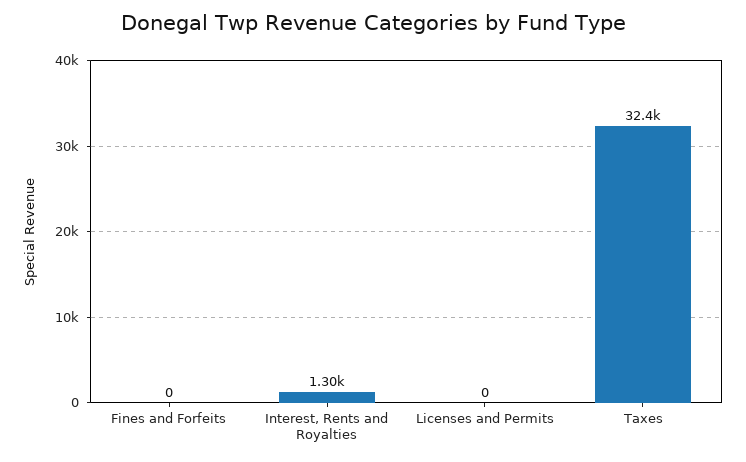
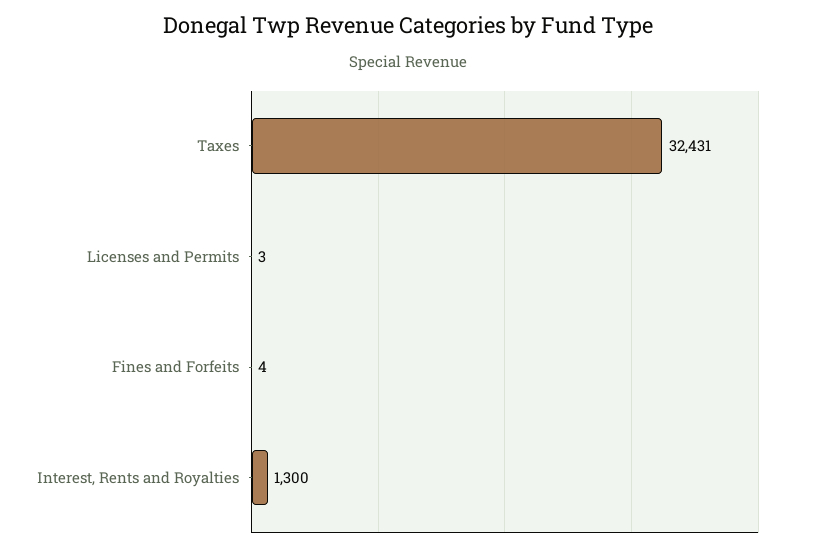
  {
-   "Fines and Forfeits": 0,
+   "Fines and Forfeits": 4,
    "Interest, Rents and Royalties": 1300,
-   "Licenses and Permits": 0,
+   "Licenses and Permits": 3,
    "Taxes": 32431
  }

